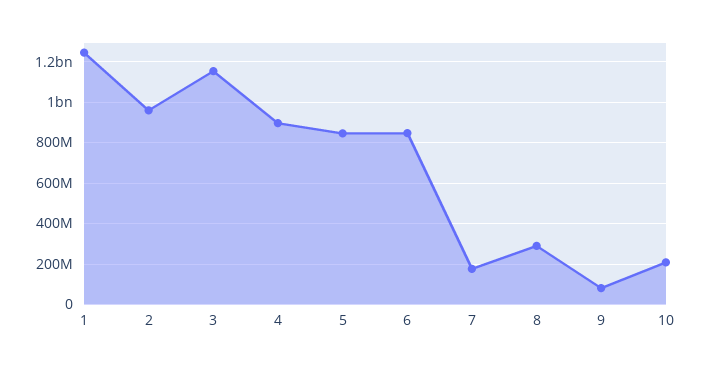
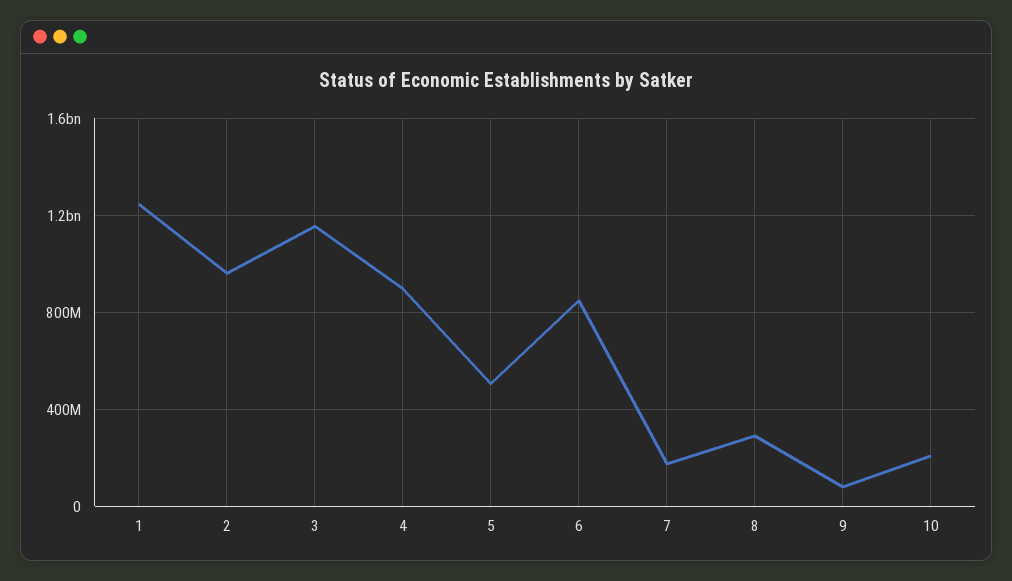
  {
    "1": 1250000000,
    "2": 950000000,
    "3": 1150000000,
    "4": 900000000,
-   "5": 850000000,
+   "5": 500000000,
    "6": 850000000,
    "7": 200000000,
    "8": 300000000,
    "9": 100000000,
    "10": 200000000
  }

